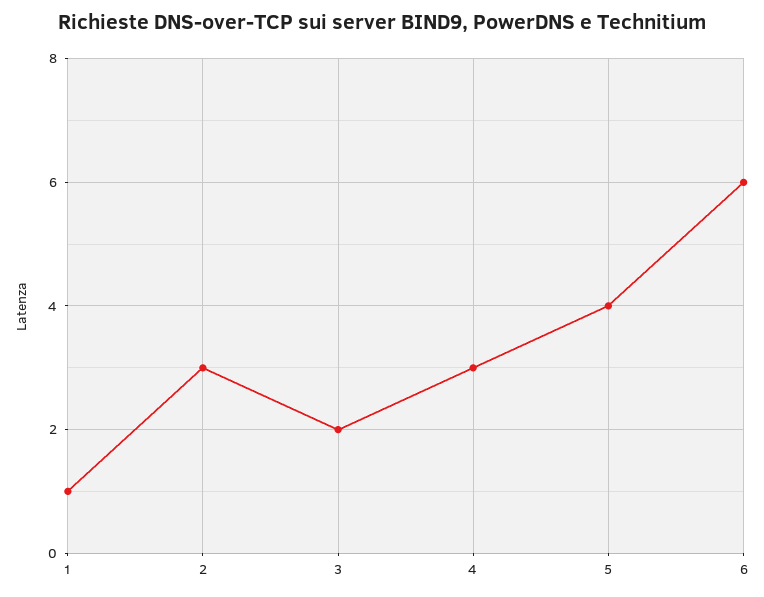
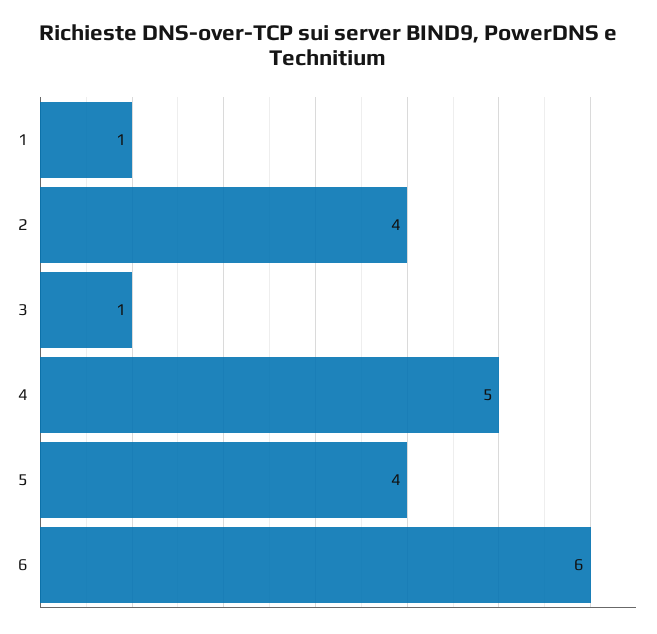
  {
    "1": 1,
-   "2": 3,
+   "2": 4,
-   "3": 2,
+   "3": 1,
-   "4": 3,
+   "4": 5,
    "5": 4,
    "6": 6
  }

